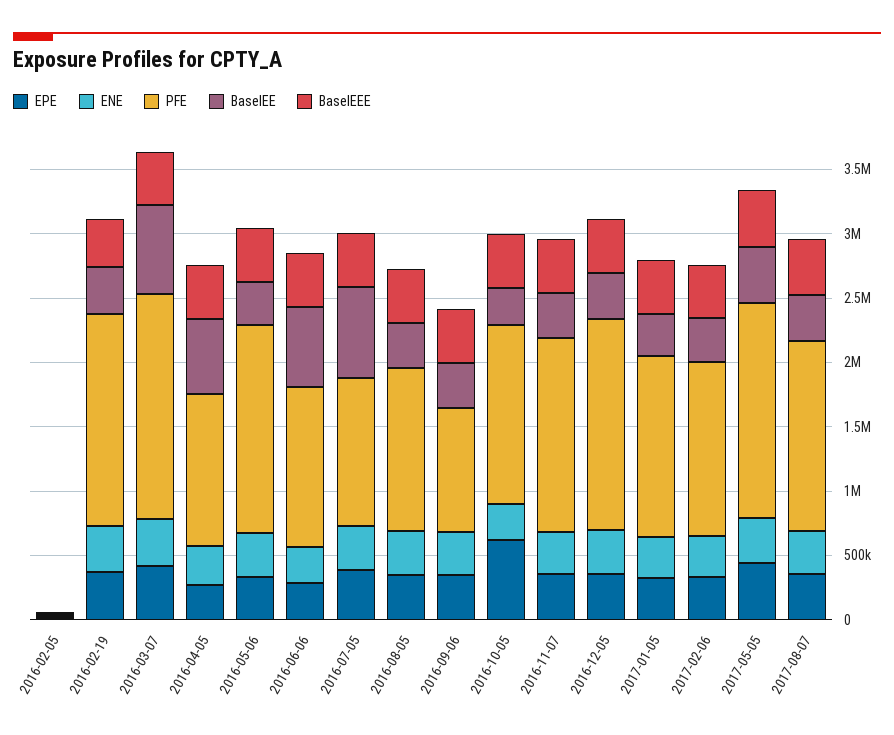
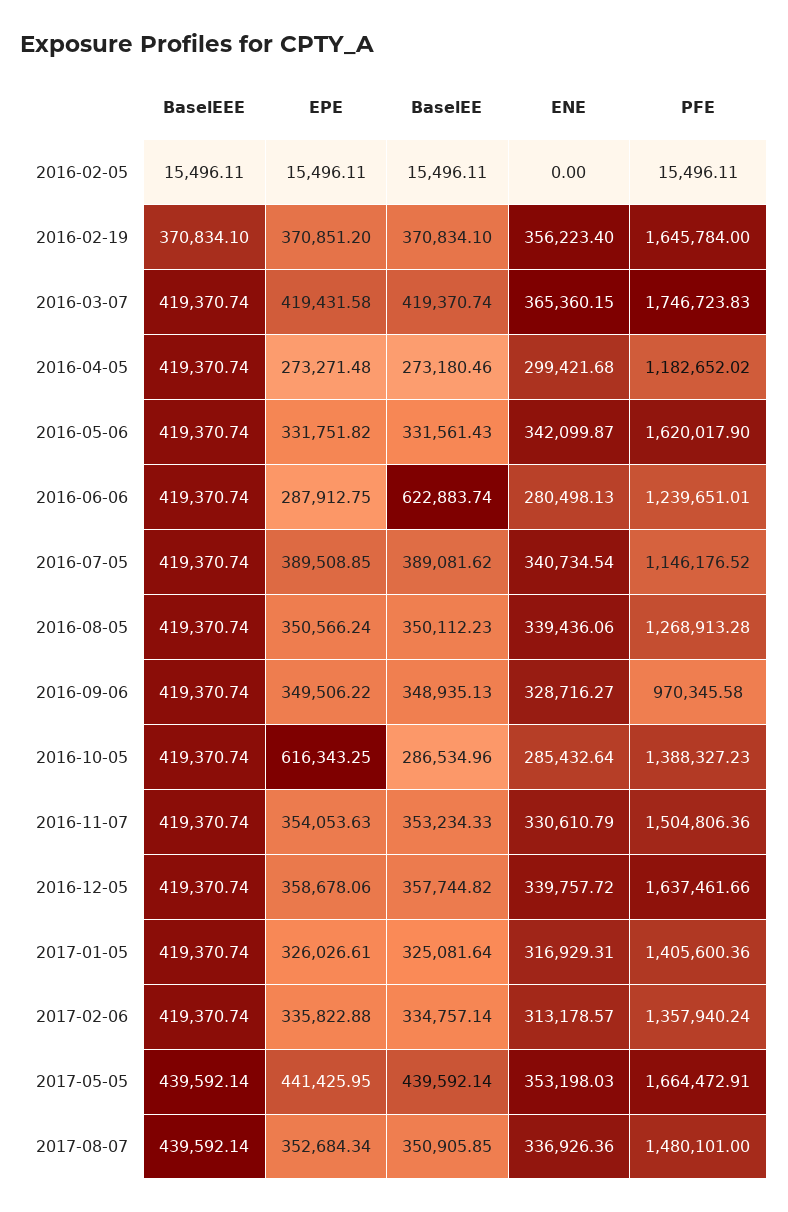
  {
    "EPE": {
      "2016-02-05": 15496.11,
      "2016-02-19": 370851.2,
      "2016-03-07": 419431.58,
      "2016-04-05": 273271.48,
      "2016-05-06": 331751.82,
      "2016-06-06": 287912.75,
      "2016-07-05": 389508.85,
      "2016-08-05": 350566.24,
      "2016-09-06": 349506.22,
      "2016-10-05": 616343.25,
      "2016-11-07": 354053.63,
      "2016-12-05": 358678.06,
      "2017-01-05": 326026.61,
      "2017-02-06": 335822.88,
      "2017-05-05": 441425.95,
      "2017-08-07": 352684.34
    },
    "ENE": {
      "2016-02-05": 0,
      "2016-02-19": 356223.4,
      "2016-03-07": 365360.15,
      "2016-04-05": 299421.68,
      "2016-05-06": 342099.87,
      "2016-06-06": 280498.13,
      "2016-07-05": 340734.54,
      "2016-08-05": 339436.06,
      "2016-09-06": 328716.27,
      "2016-10-05": 285432.64,
      "2016-11-07": 330610.79,
      "2016-12-05": 339757.72,
      "2017-01-05": 316929.31,
      "2017-02-06": 313178.57,
      "2017-05-05": 353198.03,
      "2017-08-07": 336926.36
    },
    "PFE": {
      "2016-02-05": 15496.11,
      "2016-02-19": 1645784,
      "2016-03-07": 1746723.83,
      "2016-04-05": 1182652.02,
      "2016-05-06": 1620017.9,
      "2016-06-06": 1239651.01,
      "2016-07-05": 1146176.52,
      "2016-08-05": 1268913.28,
      "2016-09-06": 970345.58,
      "2016-10-05": 1388327.23,
      "2016-11-07": 1504806.36,
      "2016-12-05": 1637461.66,
      "2017-01-05": 1405600.36,
      "2017-02-06": 1357940.24,
      "2017-05-05": 1664472.91,
      "2017-08-07": 1480101
    },
    "BaselEE": {
      "2016-02-05": 15496.11,
      "2016-02-19": 370834.1,
-     "2016-03-07": 700000,
+     "2016-03-07": 419370.74,
-     "2016-04-05": 600000,
+     "2016-04-05": 273180.46,
      "2016-05-06": 331561.43,
      "2016-06-06": 622883.74,
-     "2016-07-05": 700000,
+     "2016-07-05": 389081.62,
      "2016-08-05": 350112.23,
      "2016-09-06": 348935.13,
      "2016-10-05": 286534.96,
      "2016-11-07": 353234.33,
      "2016-12-05": 357744.82,
      "2017-01-05": 325081.64,
      "2017-02-06": 334757.14,
      "2017-05-05": 439592.14,
      "2017-08-07": 350905.85
    },
    "BaselEEE": {
      "2016-02-05": 15496.11,
      "2016-02-19": 370834.1,
      "2016-03-07": 419370.74,
      "2016-04-05": 419370.74,
      "2016-05-06": 419370.74,
      "2016-06-06": 419370.74,
      "2016-07-05": 419370.74,
      "2016-08-05": 419370.74,
      "2016-09-06": 419370.74,
      "2016-10-05": 419370.74,
      "2016-11-07": 419370.74,
      "2016-12-05": 419370.74,
      "2017-01-05": 419370.74,
      "2017-02-06": 419370.74,
      "2017-05-05": 439592.14,
      "2017-08-07": 439592.14
    }
  }

